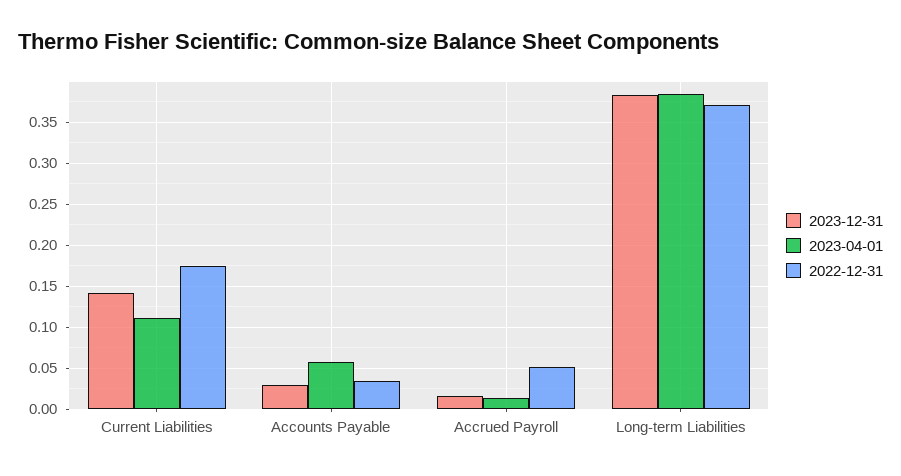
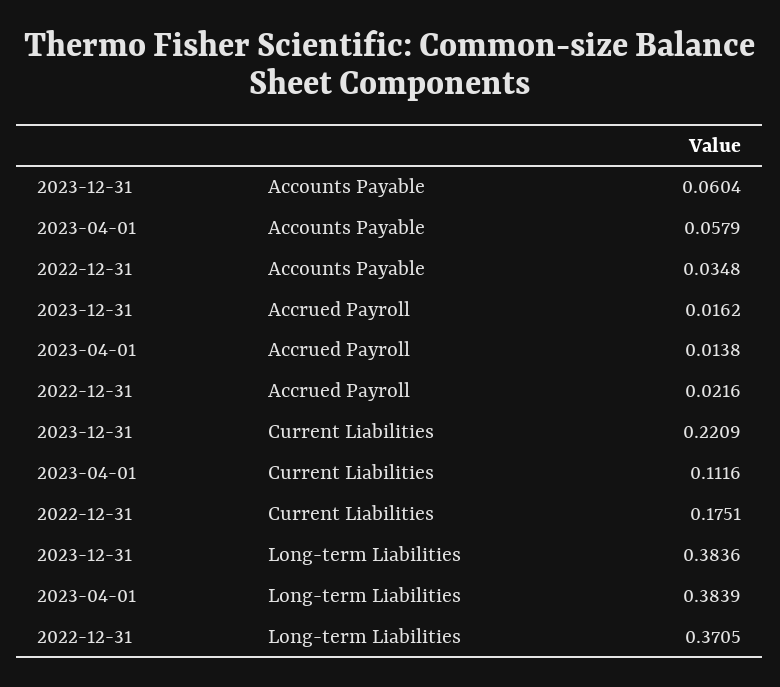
  {
    "2023-12-31": {
-     "Current Liabilities": 0.14,
+     "Current Liabilities": 0.2209,
-     "Accounts Payable": 0.03,
+     "Accounts Payable": 0.0604,
      "Accrued Payroll": 0.0162,
      "Long-term Liabilities": 0.3836
    },
    "2023-04-01": {
      "Current Liabilities": 0.1116,
      "Accounts Payable": 0.0579,
      "Accrued Payroll": 0.0138,
      "Long-term Liabilities": 0.3839
    },
    "2022-12-31": {
      "Current Liabilities": 0.1751,
      "Accounts Payable": 0.0348,
-     "Accrued Payroll": 0.05,
+     "Accrued Payroll": 0.0216,
      "Long-term Liabilities": 0.3705
    }
  }

